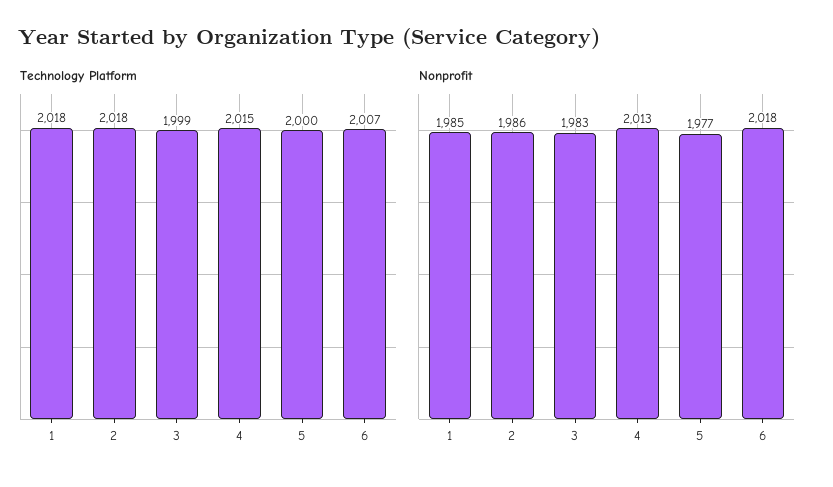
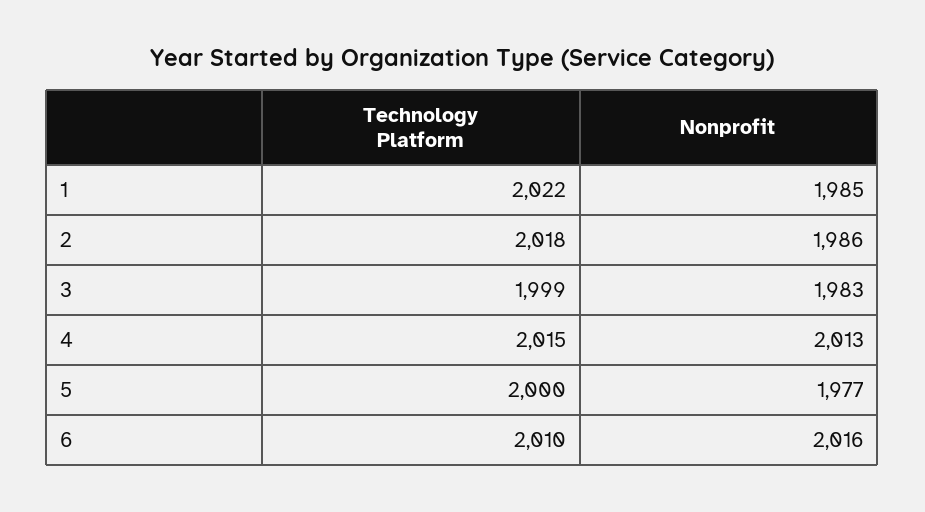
  {
    "Technology Platform": {
-     "1": 2018,
+     "1": 2022,
      "2": 2018,
      "3": 1999,
      "4": 2015,
      "5": 2000,
-     "6": 2007
+     "6": 2010
    },
    "Nonprofit": {
      "1": 1985,
      "2": 1986,
      "3": 1983,
      "4": 2013,
      "5": 1977,
-     "6": 2018
+     "6": 2016
    }
  }

